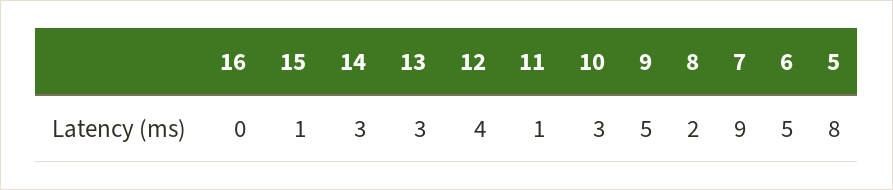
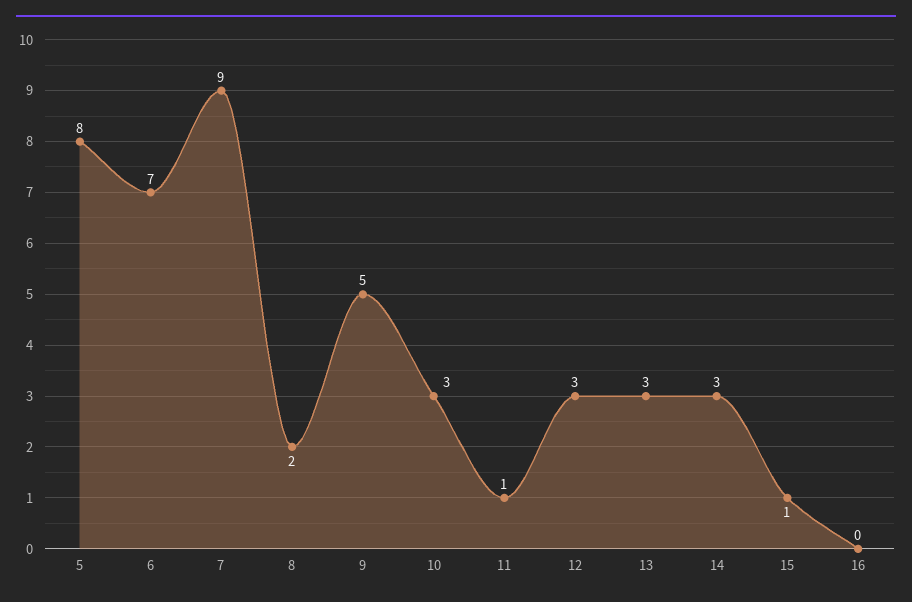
  {
    "16": 0,
    "15": 1,
    "14": 3,
    "13": 3,
-   "12": 4,
+   "12": 3,
    "11": 1,
    "10": 3,
    "9": 5,
    "8": 2,
    "7": 9,
-   "6": 5,
+   "6": 7,
    "5": 8
  }

